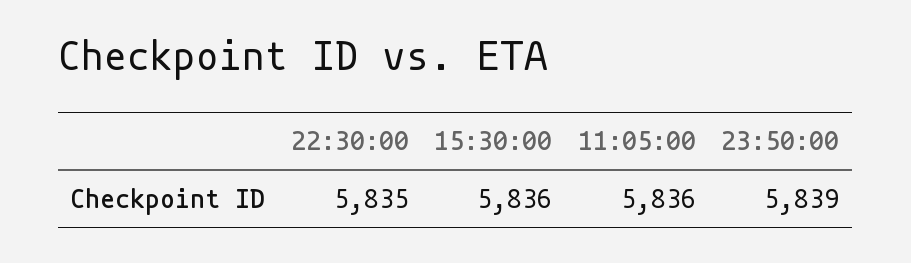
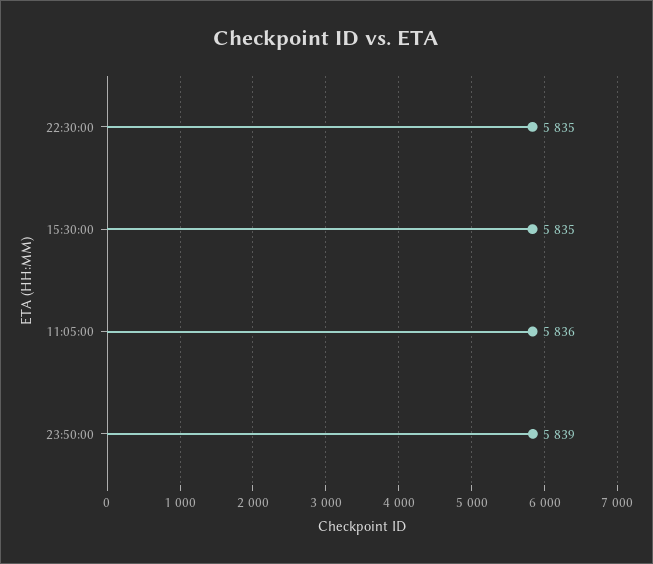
  {
    "22:30:00": 5835,
-   "15:30:00": 5836,
+   "15:30:00": 5835,
    "11:05:00": 5836,
    "23:50:00": 5839
  }

